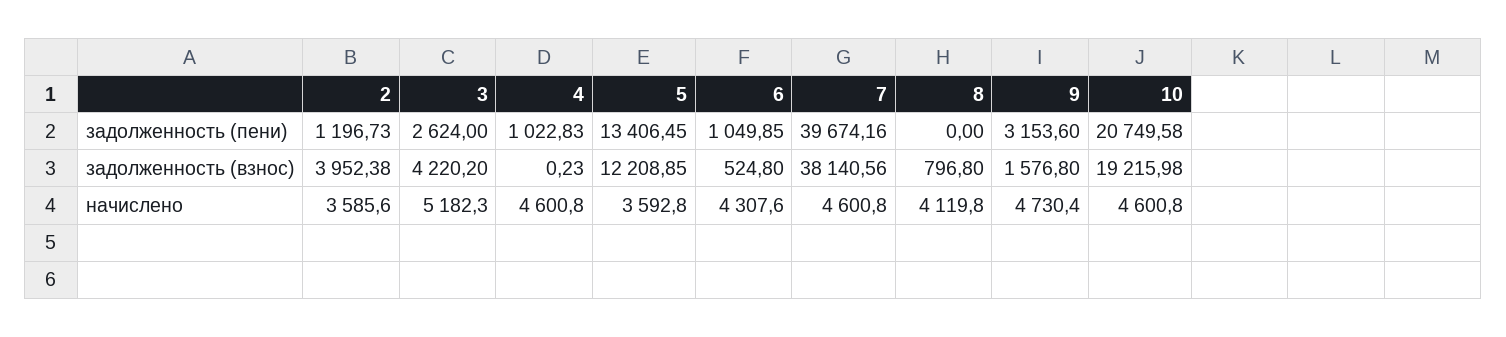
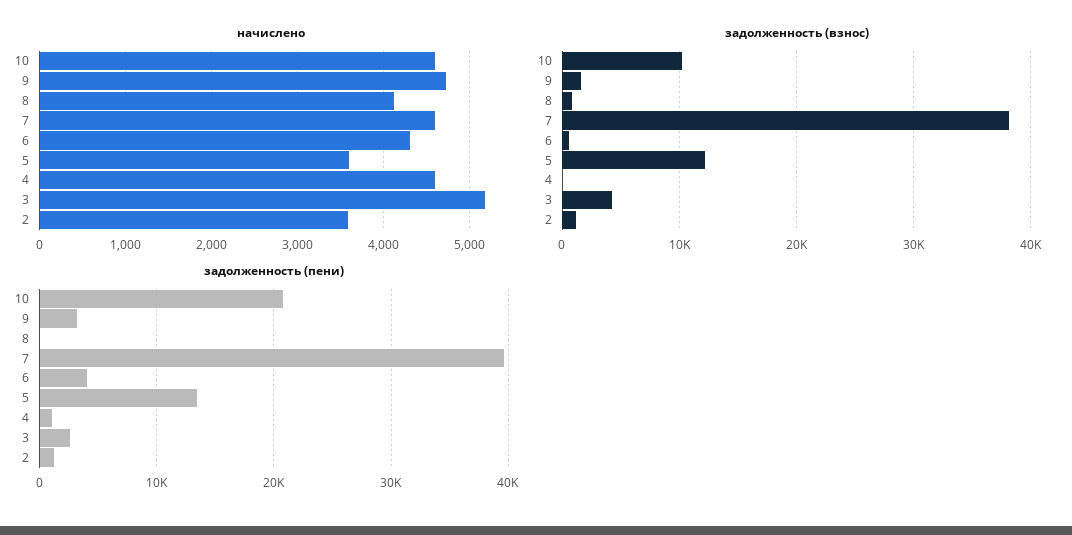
  {
    "задолженность (пени)": {
      "2": 1196.73,
      "3": 2624,
      "4": 1022.83,
      "5": 13406.45,
-     "6": 1049.85,
+     "6": 4000,
      "7": 39674.16,
      "8": 0,
      "9": 3153.6,
      "10": 20749.58
    },
    "задолженность (взнос)": {
-     "2": 3952.38,
+     "2": 1000,
      "3": 4220.2,
      "4": 0.23,
      "5": 12208.85,
      "6": 524.8,
      "7": 38140.56,
      "8": 796.8,
      "9": 1576.8,
-     "10": 19215.98
+     "10": 10000
    },
    "начислено": {
      "2": 3585.6,
      "3": 5182.3,
      "4": 4600.8,
      "5": 3592.8,
      "6": 4307.6,
      "7": 4600.8,
      "8": 4119.8,
      "9": 4730.4,
      "10": 4600.8
    }
  }

